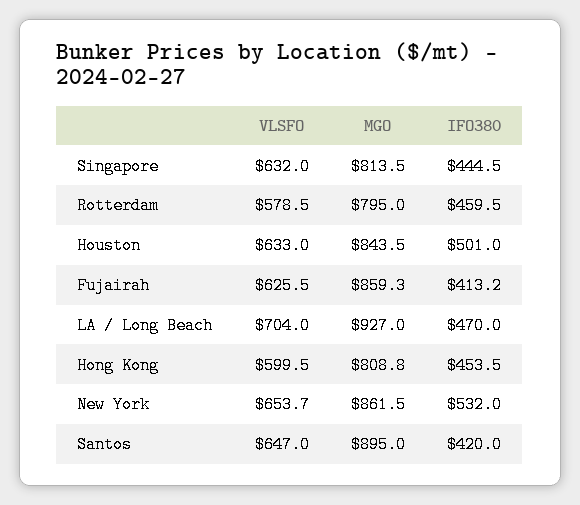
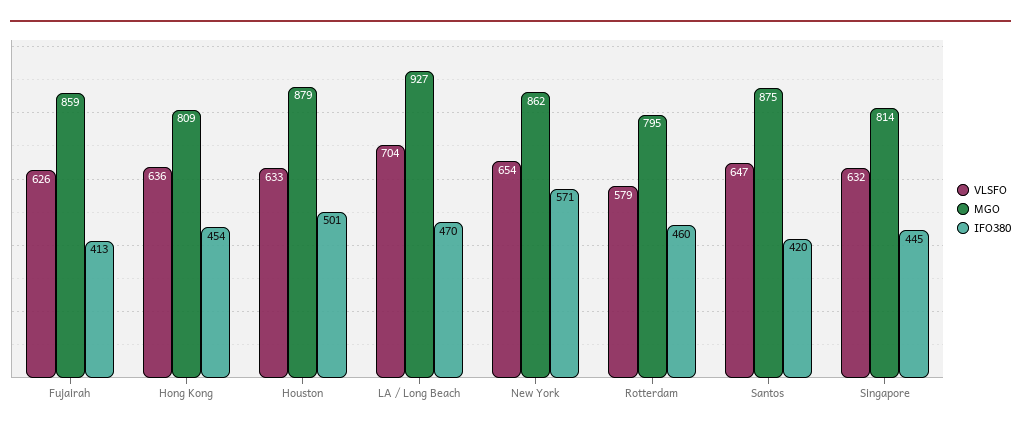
  {
    "VLSFO": {
      "Singapore": 632,
      "Rotterdam": 578.5,
      "Houston": 633,
      "Fujairah": 625.5,
      "LA / Long Beach": 704,
-     "Hong Kong": 599.5,
+     "Hong Kong": 636,
      "New York": 653.7,
      "Santos": 647
    },
    "MGO": {
      "Singapore": 813.5,
      "Rotterdam": 795,
-     "Houston": 843.5,
+     "Houston": 879,
      "Fujairah": 859.3,
      "LA / Long Beach": 927,
      "Hong Kong": 808.8,
      "New York": 861.5,
-     "Santos": 895
+     "Santos": 875
    },
    "IFO380": {
      "Singapore": 444.5,
      "Rotterdam": 459.5,
      "Houston": 501,
      "Fujairah": 413.2,
      "LA / Long Beach": 470,
      "Hong Kong": 453.5,
-     "New York": 532,
+     "New York": 571,
      "Santos": 420
    }
  }

